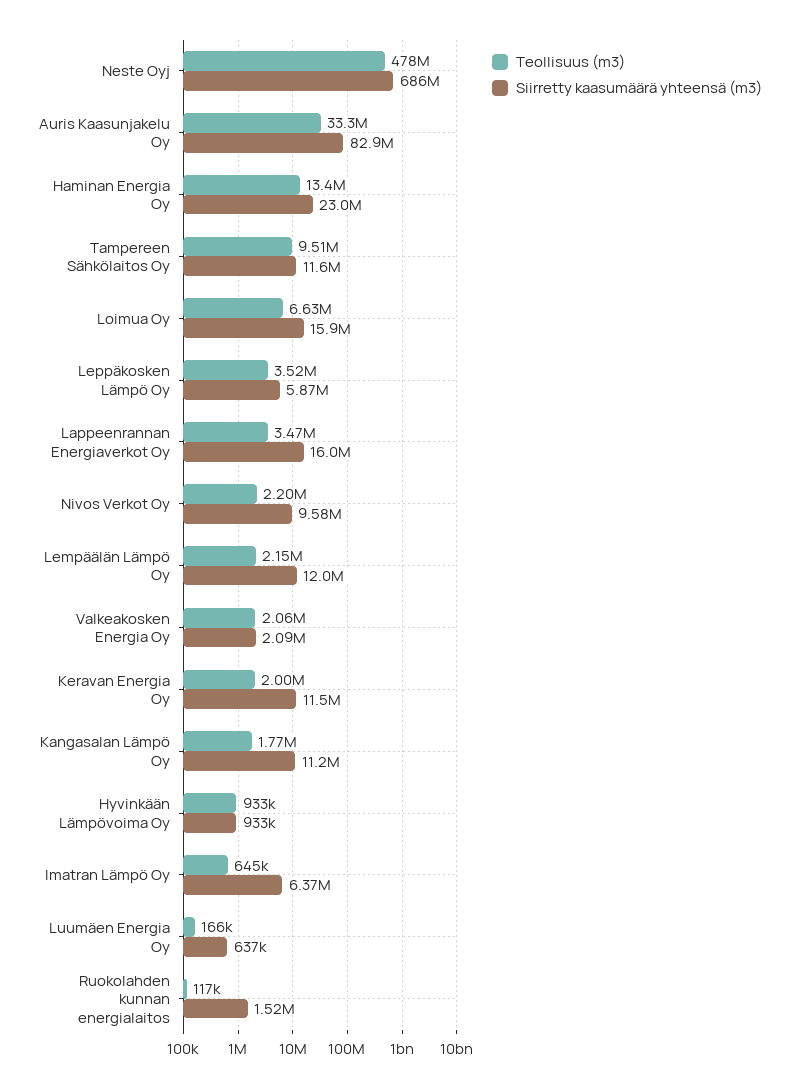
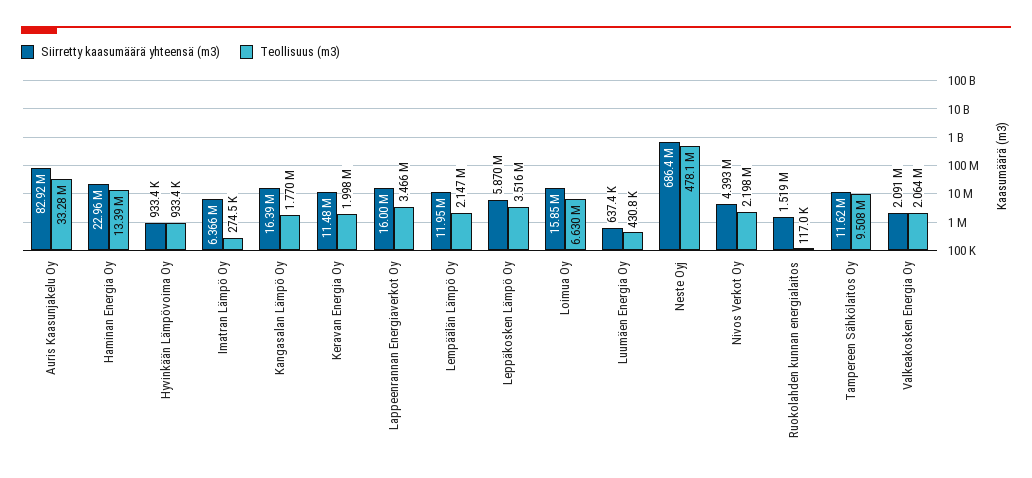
  {
    "Teollisuus (m3)": {
      "Neste Oyj": 478100000,
      "Auris Kaasunjakelu Oy": 33280000,
      "Haminan Energia Oy": 13390000,
      "Tampereen Sähkölaitos Oy": 9508000,
      "Loimua Oy": 6630000,
      "Leppäkosken Lämpö Oy": 3516000,
      "Lappeenrannan Energiaverkot Oy": 3466000,
      "Nivos Verkot Oy": 2198000,
      "Lempäälän Lämpö Oy": 2147000,
      "Valkeakosken Energia Oy": 2064000,
      "Keravan Energia Oy": 1998000,
      "Kangasalan Lämpö Oy": 1770000,
      "Hyvinkään Lämpövoima Oy": 933400,
-     "Imatran Lämpö Oy": 645000,
+     "Imatran Lämpö Oy": 274500,
-     "Luumäen Energia Oy": 166000,
+     "Luumäen Energia Oy": 430800,
      "Ruokolahden kunnan energialaitos": 117000
    },
    "Siirretty kaasumäärä yhteensä (m3)": {
      "Neste Oyj": 686400000,
      "Auris Kaasunjakelu Oy": 82920000,
      "Haminan Energia Oy": 22960000,
      "Tampereen Sähkölaitos Oy": 11620000,
      "Loimua Oy": 15850000,
      "Leppäkosken Lämpö Oy": 5870000,
      "Lappeenrannan Energiaverkot Oy": 16000000,
-     "Nivos Verkot Oy": 9580000,
+     "Nivos Verkot Oy": 4393000,
      "Lempäälän Lämpö Oy": 11950000,
      "Valkeakosken Energia Oy": 2091000,
      "Keravan Energia Oy": 11480000,
-     "Kangasalan Lämpö Oy": 11200000,
+     "Kangasalan Lämpö Oy": 16390000,
      "Hyvinkään Lämpövoima Oy": 933400,
      "Imatran Lämpö Oy": 6366000,
      "Luumäen Energia Oy": 637400,
      "Ruokolahden kunnan energialaitos": 1519000
    }
  }

